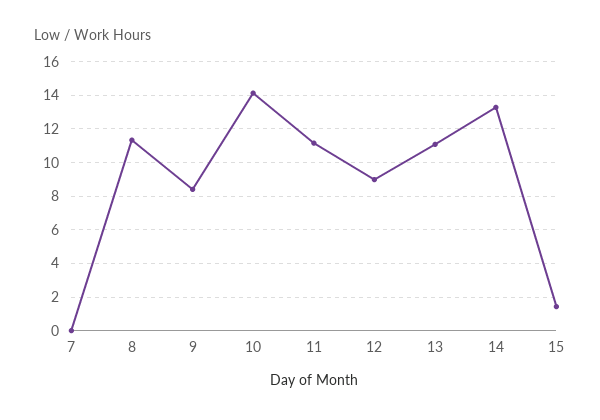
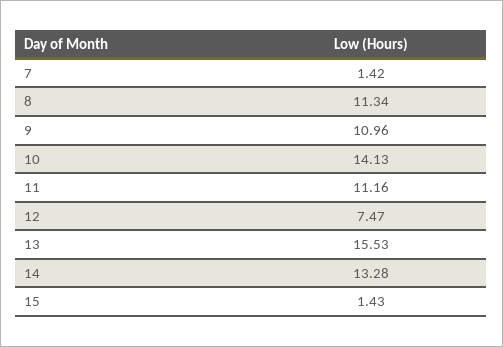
  {
-   "7": 0,
+   "7": 1.42,
    "8": 11.34,
-   "9": 8.5,
+   "9": 10.96,
    "10": 14.13,
    "11": 11.16,
-   "12": 9,
+   "12": 7.47,
-   "13": 11,
+   "13": 15.53,
    "14": 13.28,
    "15": 1.43
  }

